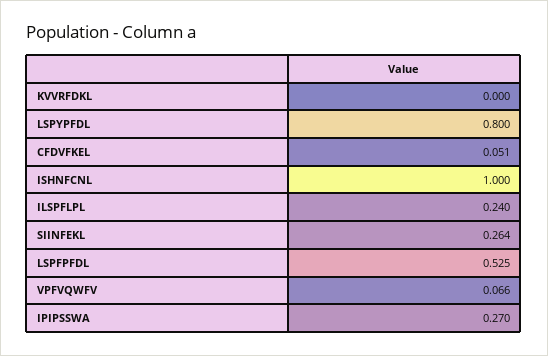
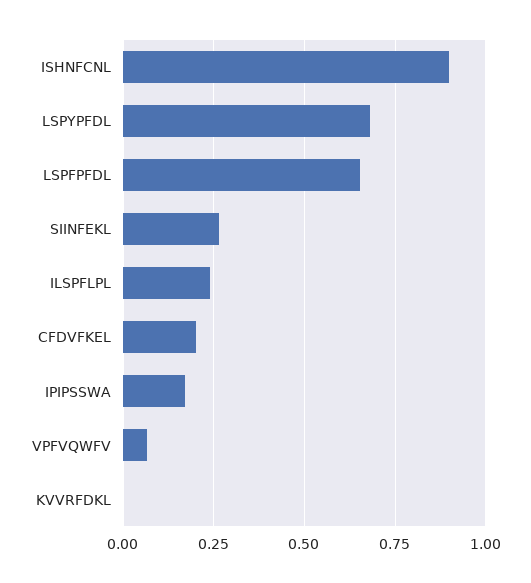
  {
    "KVVRFDKL": 0,
-   "LSPYPFDL": 0.8,
+   "LSPYPFDL": 0.675,
-   "CFDVFKEL": 0.051,
+   "CFDVFKEL": 0.2,
-   "ISHNFCNL": 1,
+   "ISHNFCNL": 0.9,
    "ILSPFLPL": 0.24,
    "SIINFEKL": 0.264,
-   "LSPFPFDL": 0.525,
+   "LSPFPFDL": 0.65,
    "VPFVQWFV": 0.066,
-   "IPIPSSWA": 0.27
+   "IPIPSSWA": 0.175
  }

